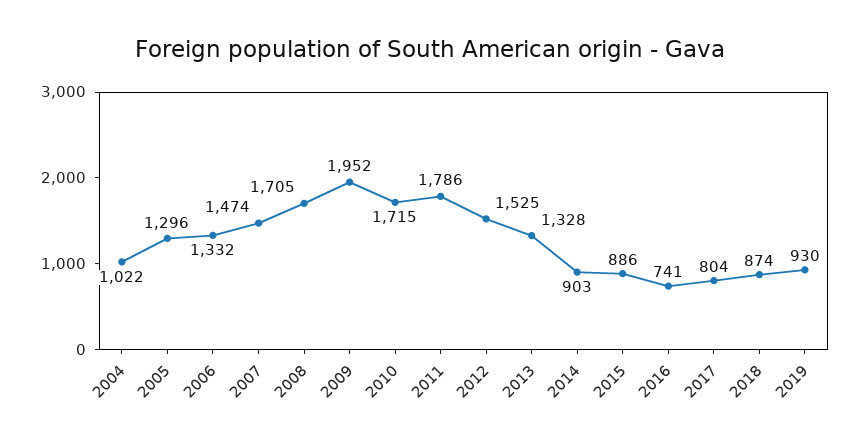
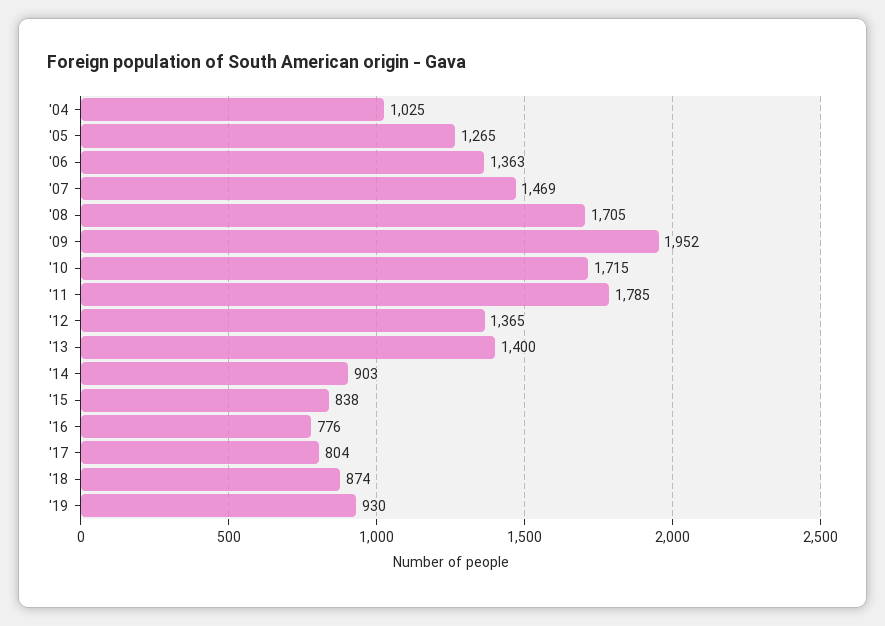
  {
-   "2004": 1022,
+   "2004": 1025,
-   "2005": 1296,
+   "2005": 1265,
-   "2006": 1332,
+   "2006": 1363,
-   "2007": 1474,
+   "2007": 1469,
    "2008": 1705,
    "2009": 1952,
    "2010": 1715,
-   "2011": 1786,
+   "2011": 1785,
-   "2012": 1525,
+   "2012": 1365,
-   "2013": 1328,
+   "2013": 1400,
    "2014": 903,
-   "2015": 886,
+   "2015": 838,
-   "2016": 741,
+   "2016": 776,
    "2017": 804,
    "2018": 874,
    "2019": 930
  }

